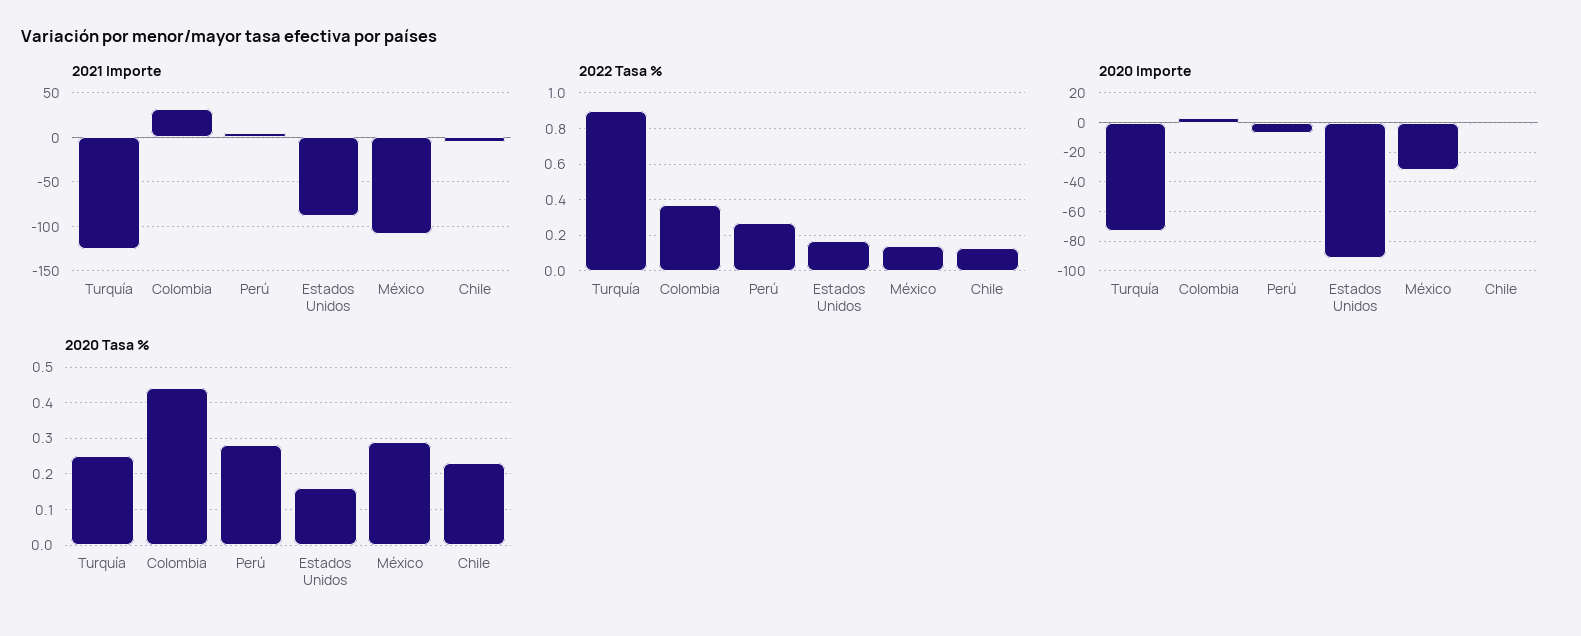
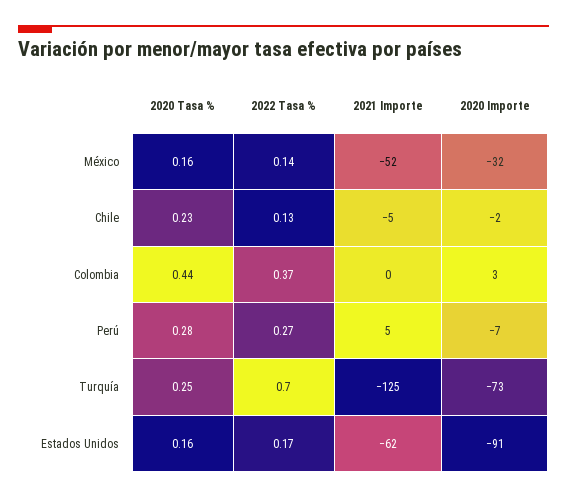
  {
    "2021 Importe": {
      "Turquía": -125,
-     "Colombia": 30,
+     "Colombia": 0,
      "Perú": 5,
-     "Estados Unidos": -90,
+     "Estados Unidos": -62,
-     "México": -110,
+     "México": -52,
      "Chile": -5
    },
    "2022 Tasa %": {
-     "Turquía": 0.9,
+     "Turquía": 0.7,
      "Colombia": 0.37,
      "Perú": 0.27,
      "Estados Unidos": 0.17,
      "México": 0.14,
      "Chile": 0.13
    },
    "2020 Importe": {
      "Turquía": -73,
      "Colombia": 3,
      "Perú": -7,
      "Estados Unidos": -91,
      "México": -32,
      "Chile": -2
    },
    "2020 Tasa %": {
      "Turquía": 0.25,
      "Colombia": 0.44,
      "Perú": 0.28,
      "Estados Unidos": 0.16,
-     "México": 0.3,
+     "México": 0.16,
      "Chile": 0.23
    }
  }

